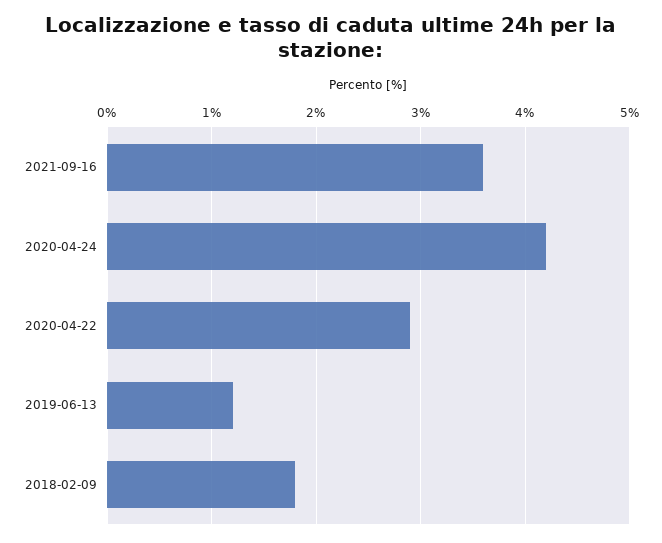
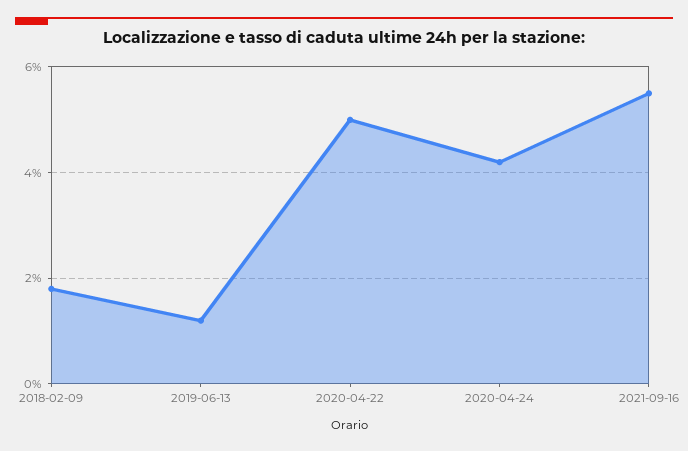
  {
-   "2021-09-16": 3.6,
+   "2021-09-16": 5.5,
    "2020-04-24": 4.2,
-   "2020-04-22": 2.9,
+   "2020-04-22": 5,
    "2019-06-13": 1.2,
    "2018-02-09": 1.8
  }

